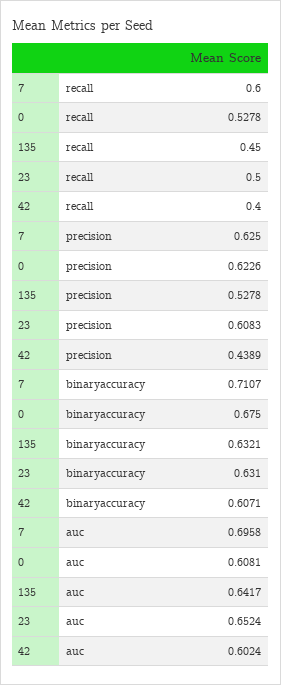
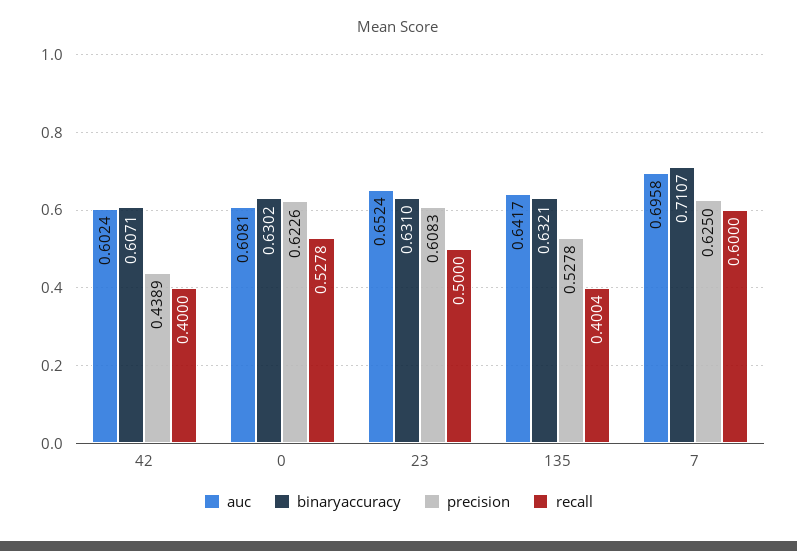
  {
    "recall": {
      "7": 0.6,
      "0": 0.5278,
-     "135": 0.45,
+     "135": 0.4004,
      "23": 0.5,
      "42": 0.4
    },
    "precision": {
      "7": 0.625,
      "0": 0.6226,
      "135": 0.5278,
      "23": 0.6083,
      "42": 0.4389
    },
    "binaryaccuracy": {
      "7": 0.7107,
-     "0": 0.675,
+     "0": 0.6302,
      "135": 0.6321,
      "23": 0.631,
      "42": 0.6071
    },
    "auc": {
      "7": 0.6958,
      "0": 0.6081,
      "135": 0.6417,
      "23": 0.6524,
      "42": 0.6024
    }
  }

